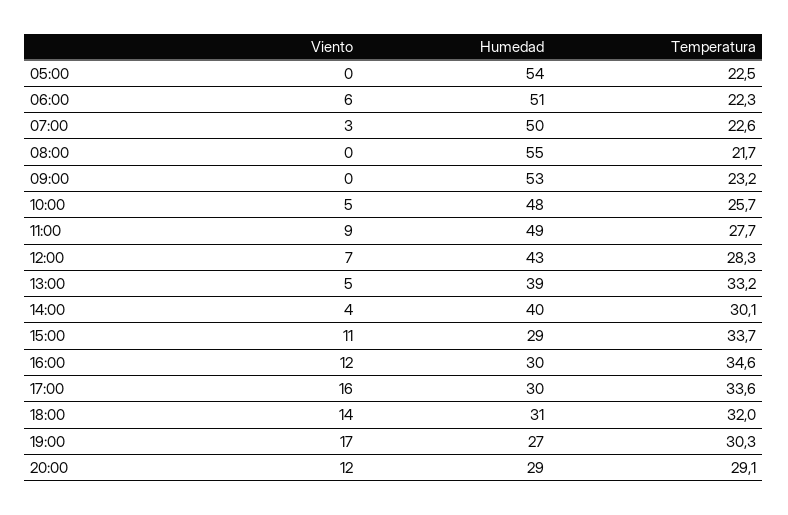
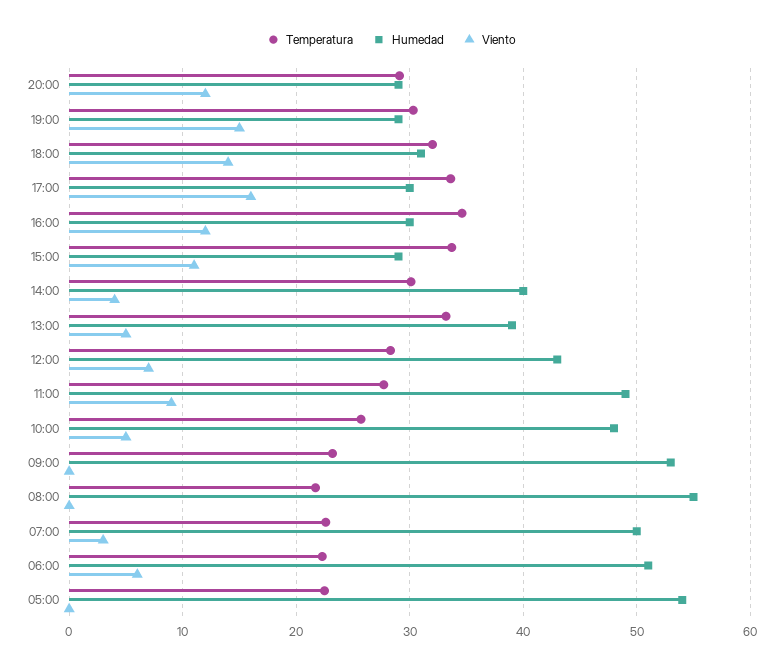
  {
    "Viento": {
      "05:00": 0,
      "06:00": 6,
      "07:00": 3,
      "08:00": 0,
      "09:00": 0,
      "10:00": 5,
      "11:00": 9,
      "12:00": 7,
      "13:00": 5,
      "14:00": 4,
      "15:00": 11,
      "16:00": 12,
      "17:00": 16,
      "18:00": 14,
-     "19:00": 17,
+     "19:00": 15,
      "20:00": 12
    },
    "Humedad": {
      "05:00": 54,
      "06:00": 51,
      "07:00": 50,
      "08:00": 55,
      "09:00": 53,
      "10:00": 48,
      "11:00": 49,
      "12:00": 43,
      "13:00": 39,
      "14:00": 40,
      "15:00": 29,
      "16:00": 30,
      "17:00": 30,
      "18:00": 31,
-     "19:00": 27,
+     "19:00": 29,
      "20:00": 29
    },
    "Temperatura": {
      "05:00": 22.5,
      "06:00": 22.3,
      "07:00": 22.6,
      "08:00": 21.7,
      "09:00": 23.2,
      "10:00": 25.7,
      "11:00": 27.7,
      "12:00": 28.3,
      "13:00": 33.2,
      "14:00": 30.1,
      "15:00": 33.7,
      "16:00": 34.6,
      "17:00": 33.6,
      "18:00": 32,
      "19:00": 30.3,
      "20:00": 29.1
    }
  }

